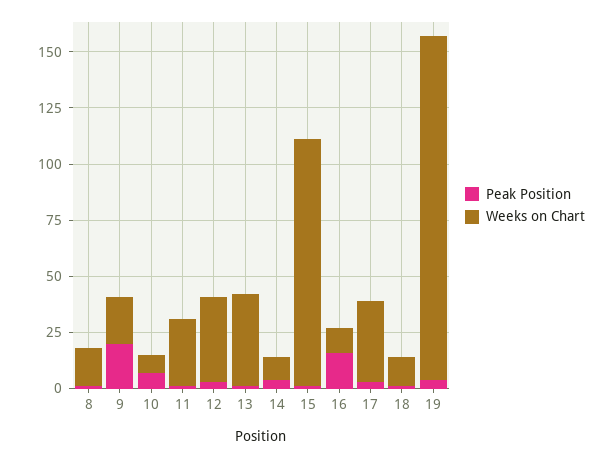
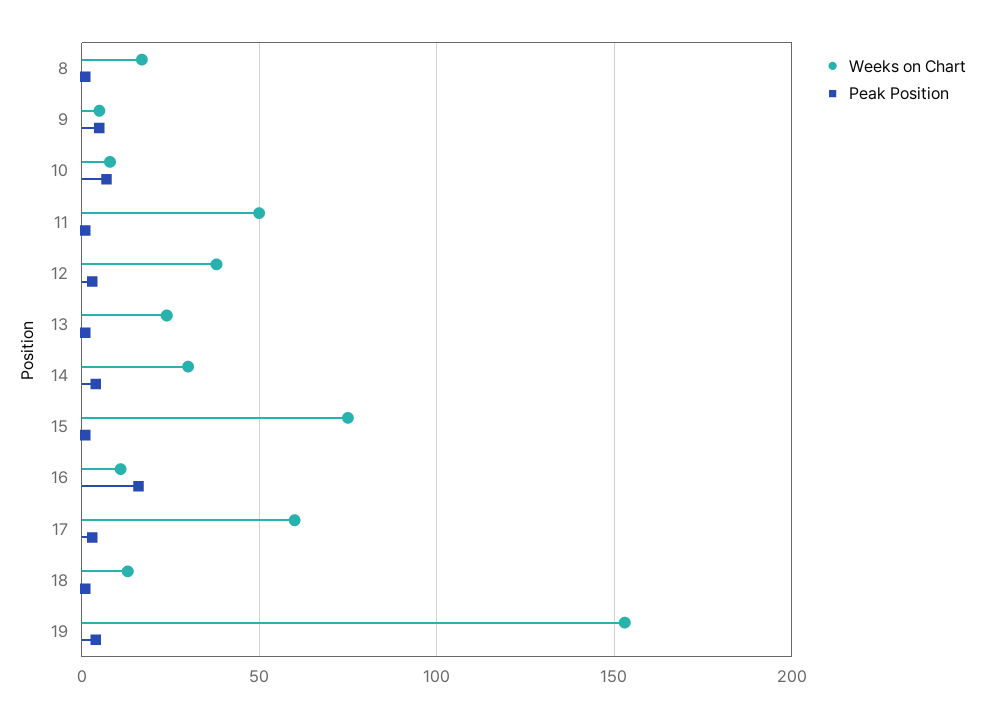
  {
    "Peak Position": {
      "8": 0,
-     "9": 20,
+     "9": 5,
      "10": 5,
      "11": 0,
      "12": 5,
      "13": 0,
      "14": 5,
      "15": 0,
      "16": 15,
      "17": 5,
      "18": 0,
      "19": 5
    },
    "Weeks on Chart": {
      "8": 15,
-     "9": 20,
+     "9": 5,
      "10": 10,
-     "11": 30,
+     "11": 50,
      "12": 40,
-     "13": 40,
+     "13": 25,
-     "14": 10,
+     "14": 30,
-     "15": 110,
+     "15": 75,
      "16": 10,
-     "17": 35,
+     "17": 60,
      "18": 15,
      "19": 155
    }
  }

